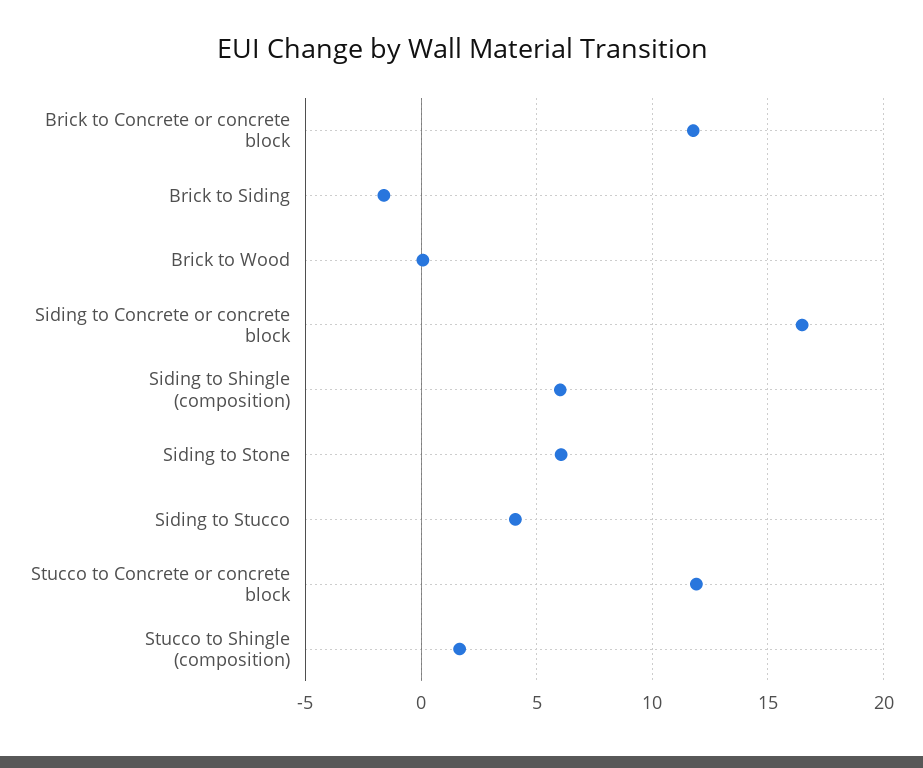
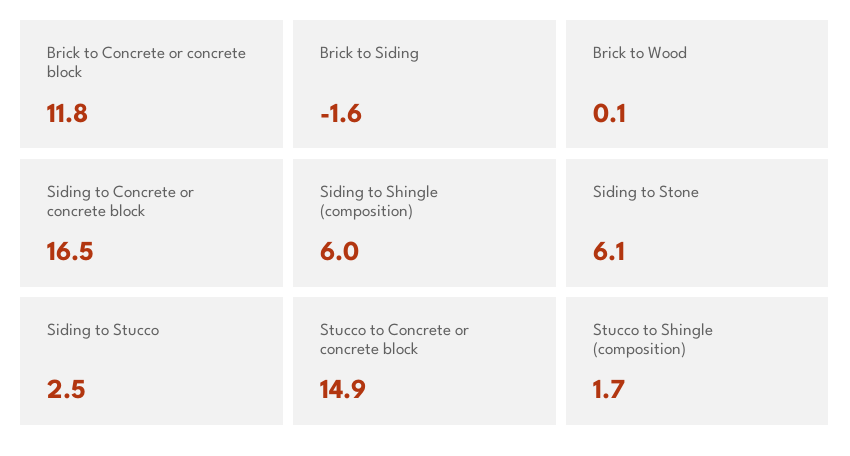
  {
    "Brick to Concrete or concrete block": 11.8,
    "Brick to Siding": -1.6,
    "Brick to Wood": 0.1,
    "Siding to Concrete or concrete block": 16.5,
    "Siding to Shingle (composition)": 6,
    "Siding to Stone": 6.1,
-   "Siding to Stucco": 4,
+   "Siding to Stucco": 2.5,
-   "Stucco to Concrete or concrete block": 12,
+   "Stucco to Concrete or concrete block": 14.9,
    "Stucco to Shingle (composition)": 1.7
  }

